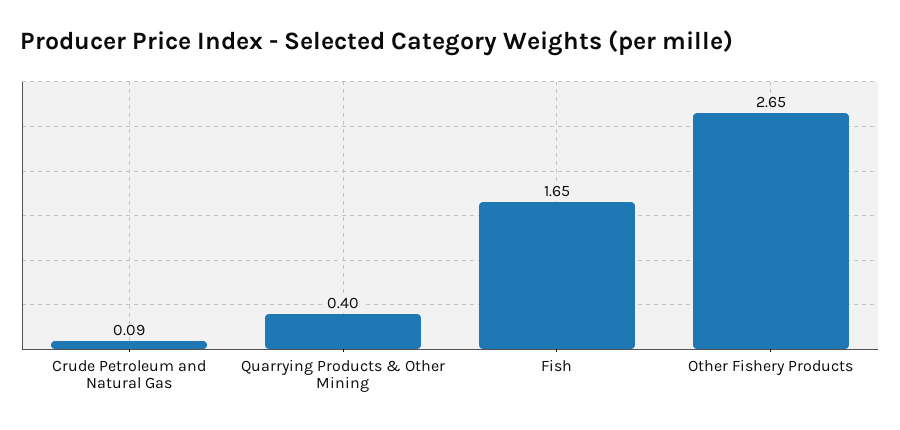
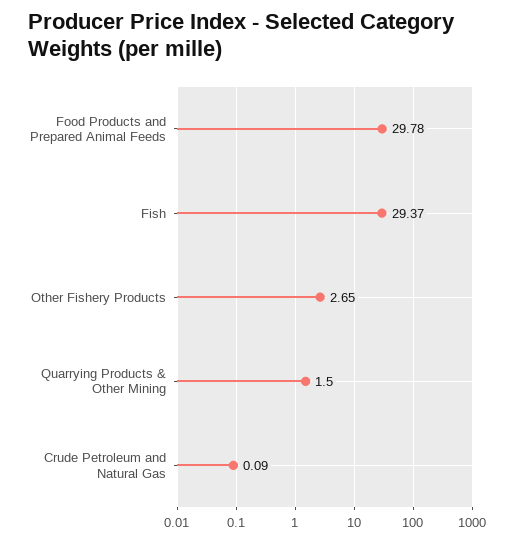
  {
    "Crude Petroleum and Natural Gas": 0.09,
-   "Quarrying Products & Other Mining": 0.4,
+   "Quarrying Products & Other Mining": 1.5,
-   "Fish": 1.65,
+   "Fish": 29.37,
-   "Other Fishery Products": 2.65
+   "Other Fishery Products": 2.65,
+   "Food Products and Prepared Animal Feeds": 29.78
  }

